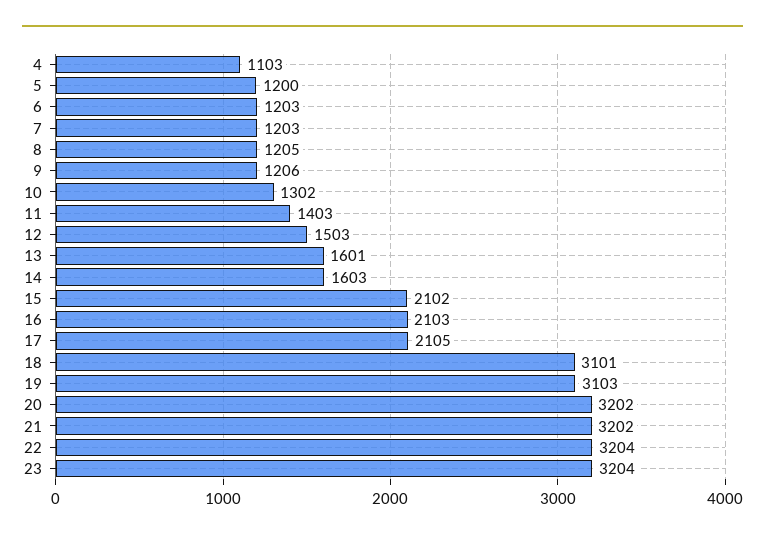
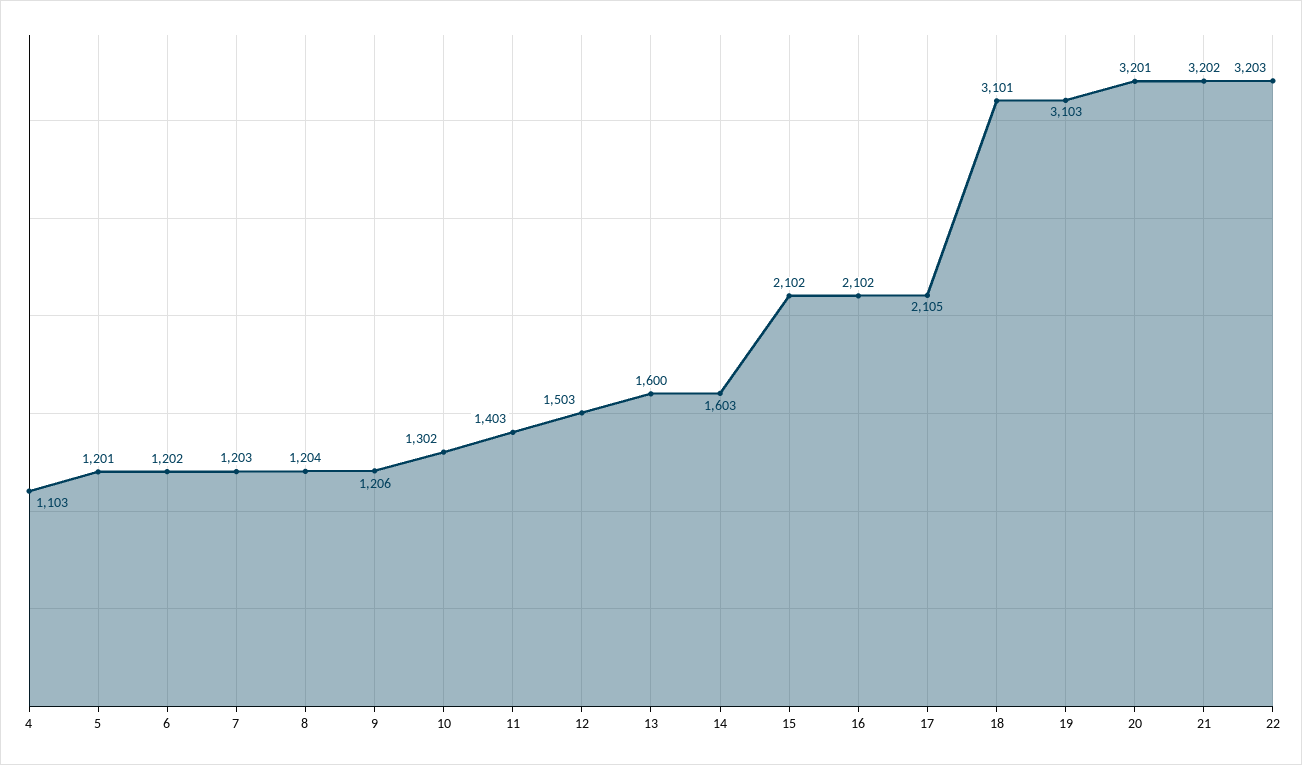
  {
    "4": 1103,
-   "5": 1200,
+   "5": 1201,
-   "6": 1203,
+   "6": 1202,
    "7": 1203,
-   "8": 1205,
+   "8": 1204,
    "9": 1206,
    "10": 1302,
    "11": 1403,
    "12": 1503,
-   "13": 1601,
+   "13": 1600,
    "14": 1603,
    "15": 2102,
-   "16": 2103,
+   "16": 2102,
    "17": 2105,
    "18": 3101,
    "19": 3103,
-   "20": 3202,
+   "20": 3201,
    "21": 3202,
-   "22": 3204,
+   "22": 3203
-   "23": 3204
  }

